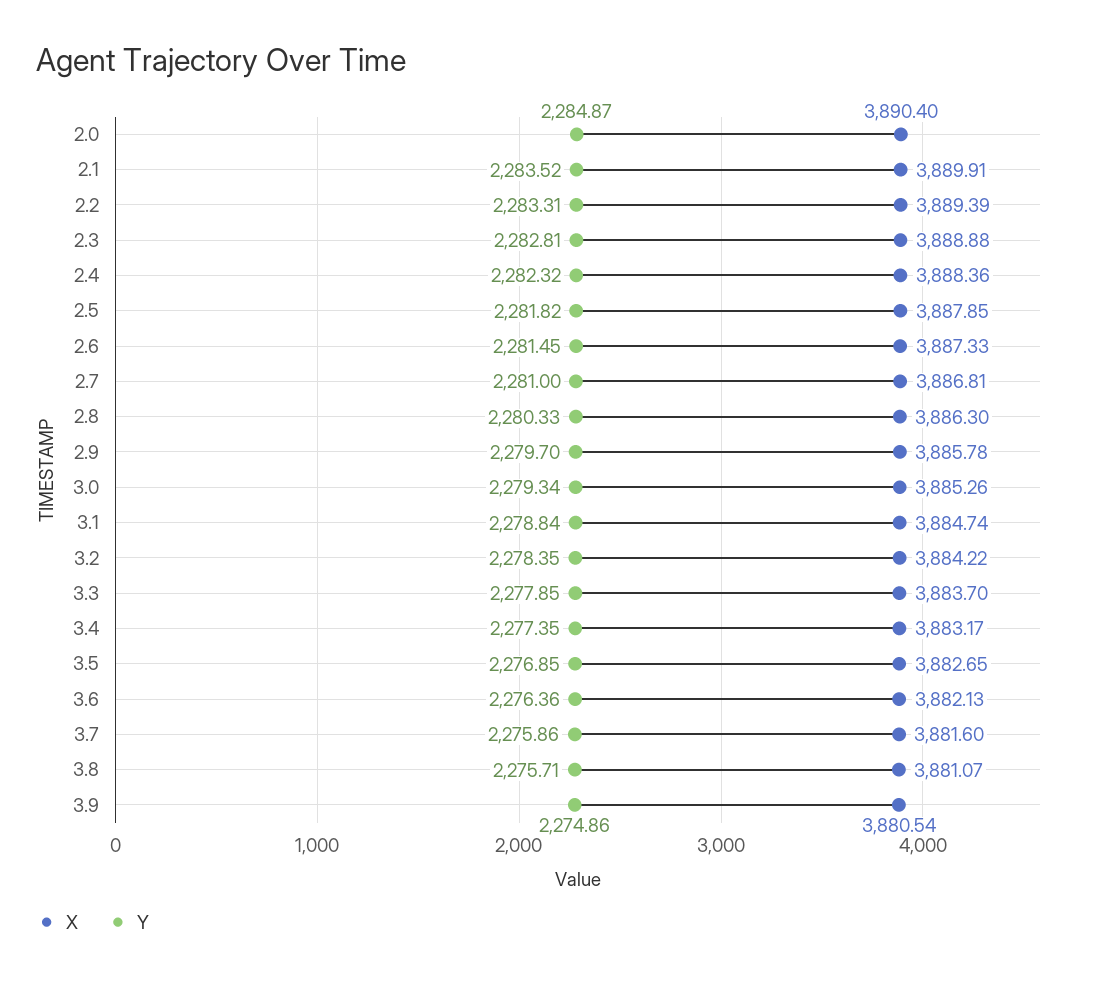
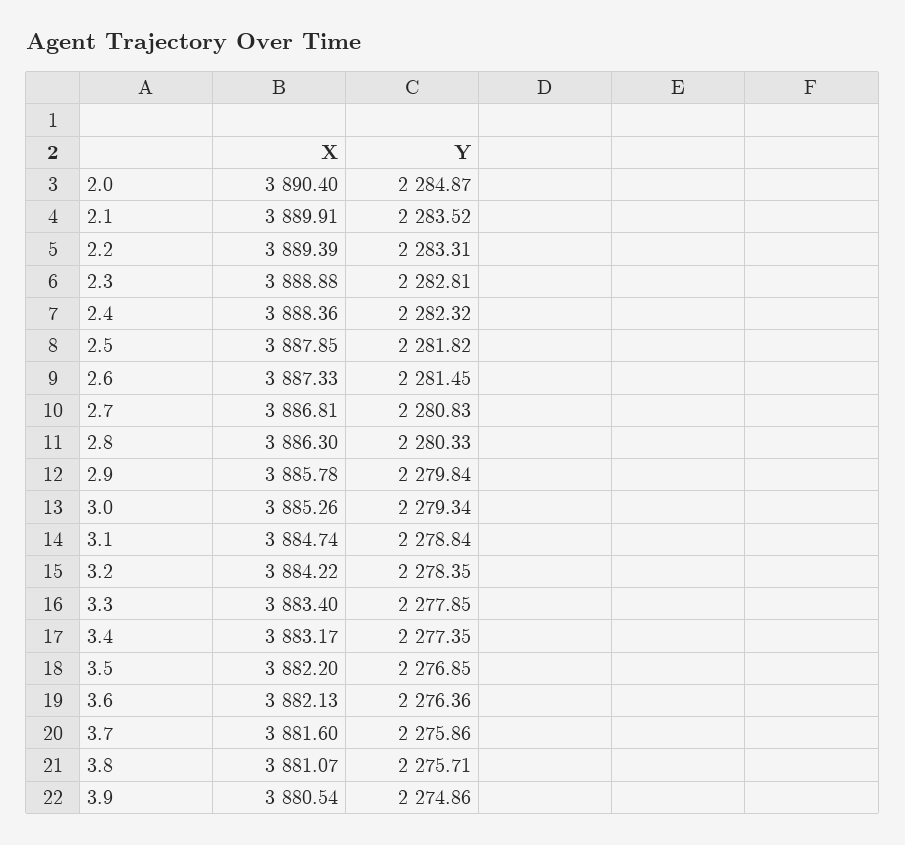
  {
    "X": {
      "2.0": 3890.4,
      "2.1": 3889.91,
      "2.2": 3889.39,
      "2.3": 3888.88,
      "2.4": 3888.36,
      "2.5": 3887.85,
      "2.6": 3887.33,
      "2.7": 3886.81,
      "2.8": 3886.3,
      "2.9": 3885.78,
      "3.0": 3885.26,
      "3.1": 3884.74,
      "3.2": 3884.22,
-     "3.3": 3883.7,
+     "3.3": 3883.4,
      "3.4": 3883.17,
-     "3.5": 3882.65,
+     "3.5": 3882.2,
      "3.6": 3882.13,
      "3.7": 3881.6,
      "3.8": 3881.07,
      "3.9": 3880.54
    },
    "Y": {
      "2.0": 2284.87,
      "2.1": 2283.52,
      "2.2": 2283.31,
      "2.3": 2282.81,
      "2.4": 2282.32,
      "2.5": 2281.82,
      "2.6": 2281.45,
-     "2.7": 2281,
+     "2.7": 2280.83,
      "2.8": 2280.33,
-     "2.9": 2279.7,
+     "2.9": 2279.84,
      "3.0": 2279.34,
      "3.1": 2278.84,
      "3.2": 2278.35,
      "3.3": 2277.85,
      "3.4": 2277.35,
      "3.5": 2276.85,
      "3.6": 2276.36,
      "3.7": 2275.86,
      "3.8": 2275.71,
      "3.9": 2274.86
    }
  }

